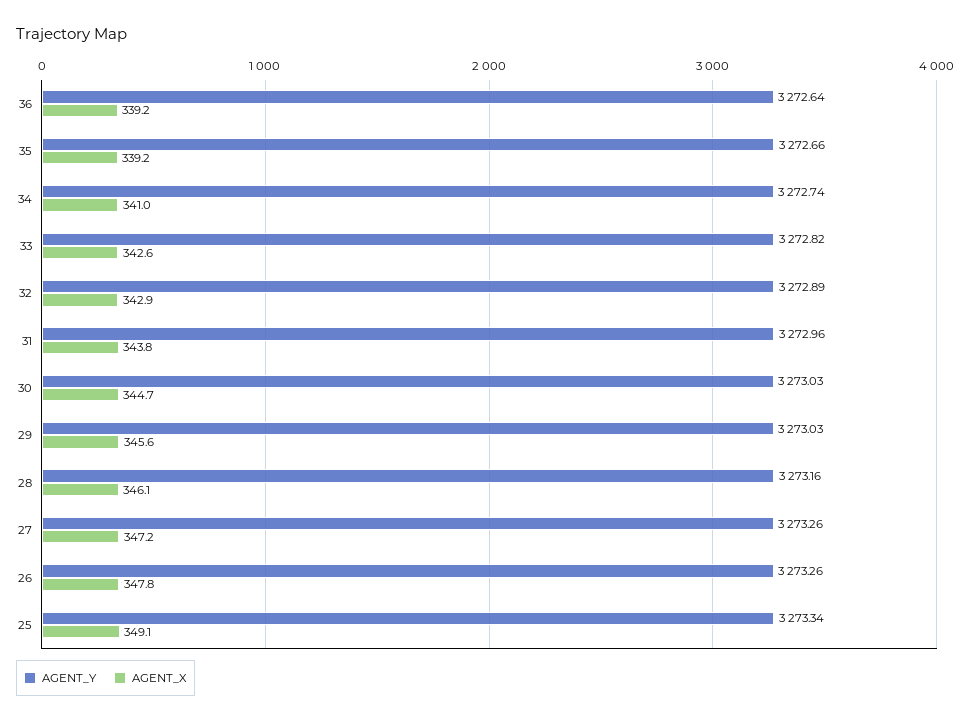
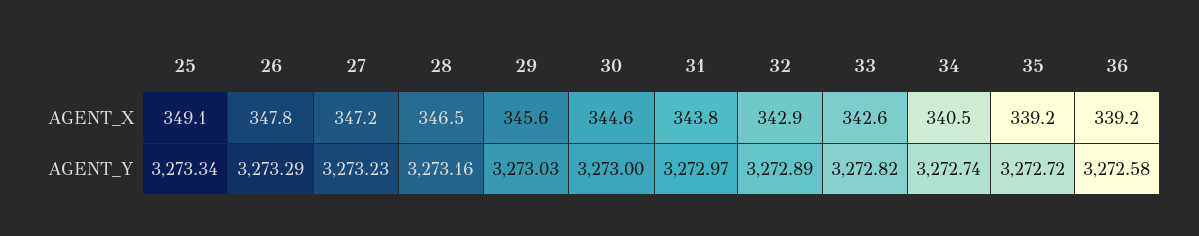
  {
    "AGENT_Y": {
-     "36": 3272.64,
+     "36": 3272.58,
-     "35": 3272.66,
+     "35": 3272.72,
      "34": 3272.74,
      "33": 3272.82,
      "32": 3272.89,
-     "31": 3272.96,
+     "31": 3272.97,
-     "30": 3273.03,
+     "30": 3273,
      "29": 3273.03,
      "28": 3273.16,
-     "27": 3273.26,
+     "27": 3273.23,
-     "26": 3273.26,
+     "26": 3273.29,
      "25": 3273.34
    },
    "AGENT_X": {
      "36": 339.2,
      "35": 339.2,
-     "34": 341,
+     "34": 340.5,
      "33": 342.6,
      "32": 342.9,
      "31": 343.8,
-     "30": 344.7,
+     "30": 344.6,
      "29": 345.6,
-     "28": 346.1,
+     "28": 346.5,
      "27": 347.2,
      "26": 347.8,
      "25": 349.1
    }
  }

